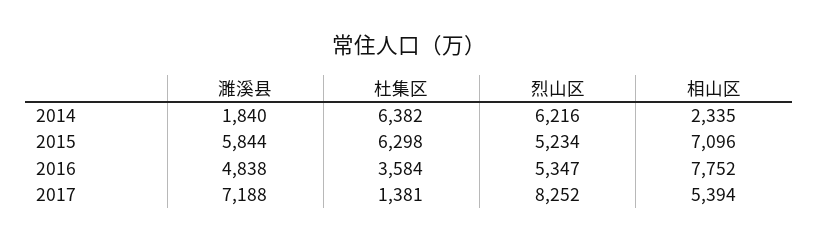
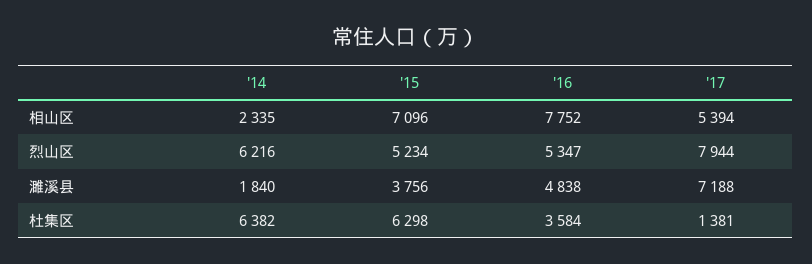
  {
    "濉溪县": {
      "2014": 1840,
-     "2015": 5844,
+     "2015": 3756,
      "2016": 4838,
      "2017": 7188
    },
    "杜集区": {
      "2014": 6382,
      "2015": 6298,
      "2016": 3584,
      "2017": 1381
    },
    "烈山区": {
      "2014": 6216,
      "2015": 5234,
      "2016": 5347,
-     "2017": 8252
+     "2017": 7944
    },
    "相山区": {
      "2014": 2335,
      "2015": 7096,
      "2016": 7752,
      "2017": 5394
    }
  }

